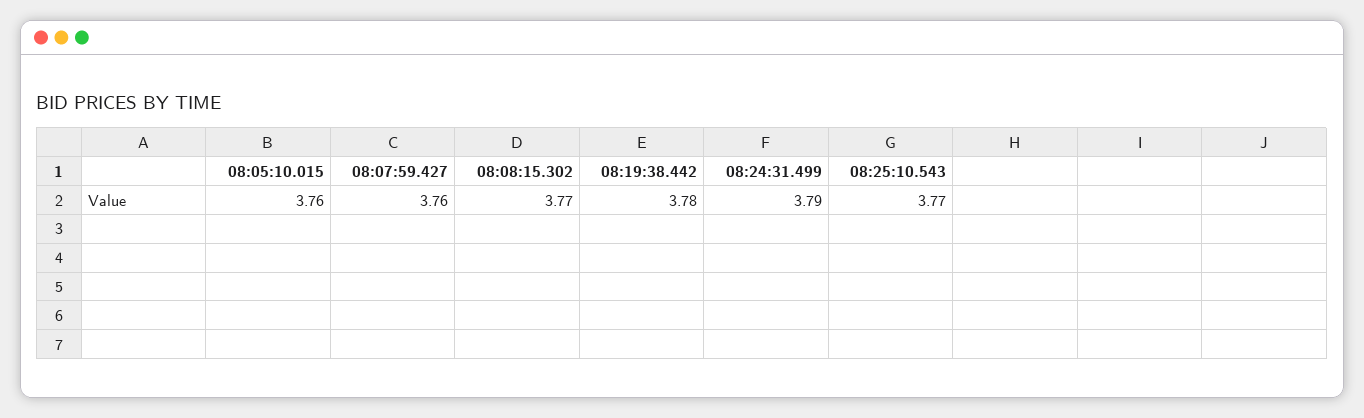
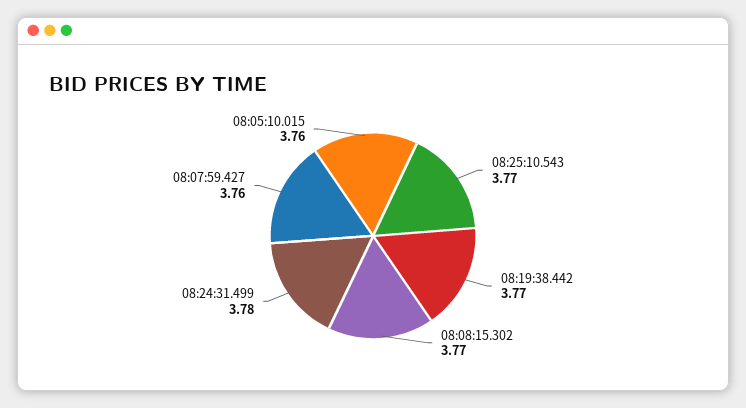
  {
    "08:05:10.015": 3.76,
    "08:07:59.427": 3.76,
    "08:08:15.302": 3.77,
-   "08:19:38.442": 3.78,
+   "08:19:38.442": 3.77,
-   "08:24:31.499": 3.79,
+   "08:24:31.499": 3.78,
    "08:25:10.543": 3.77
  }

